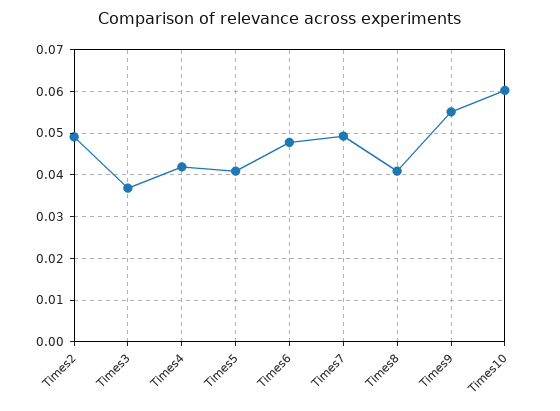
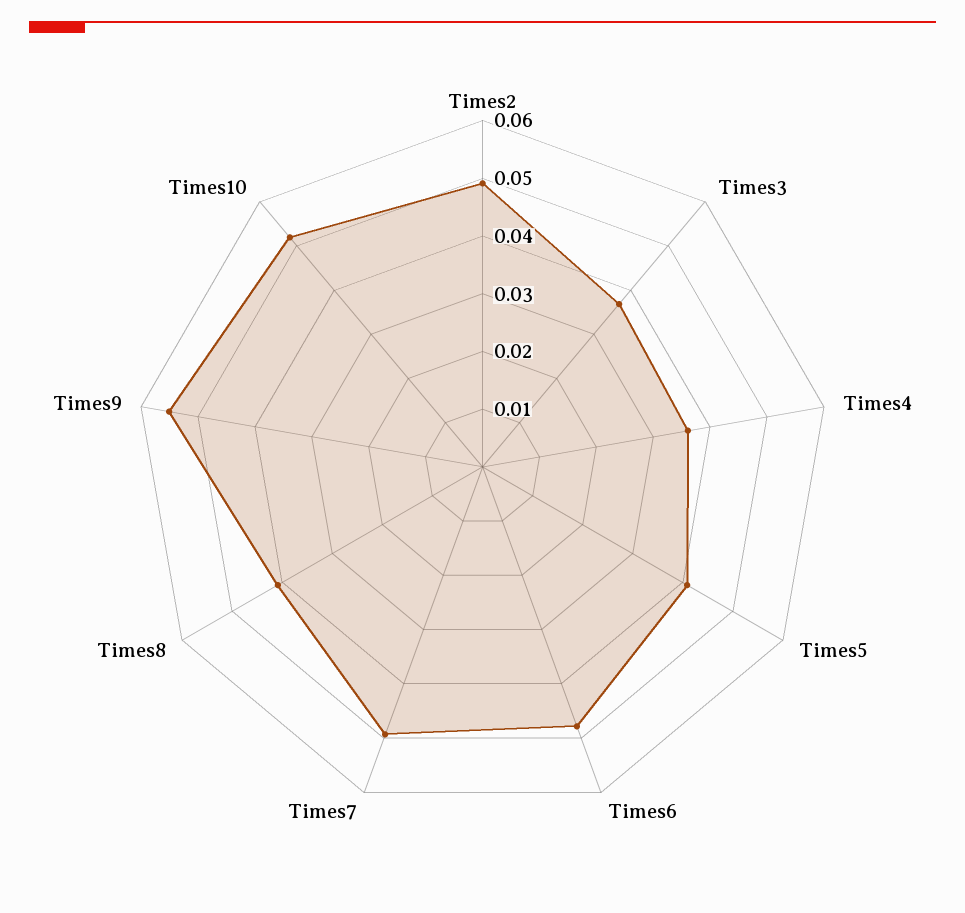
  {
    "Times2": 0.05,
    "Times3": 0.036,
-   "Times4": 0.042,
+   "Times4": 0.036,
    "Times5": 0.04,
    "Times6": 0.048,
    "Times7": 0.05,
    "Times8": 0.04,
    "Times9": 0.056,
-   "Times10": 0.06
+   "Times10": 0.052
  }

